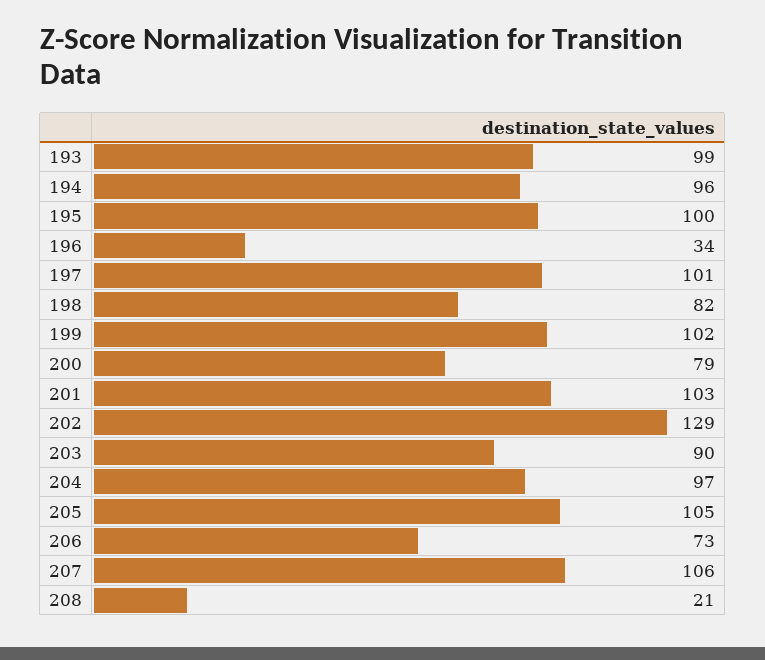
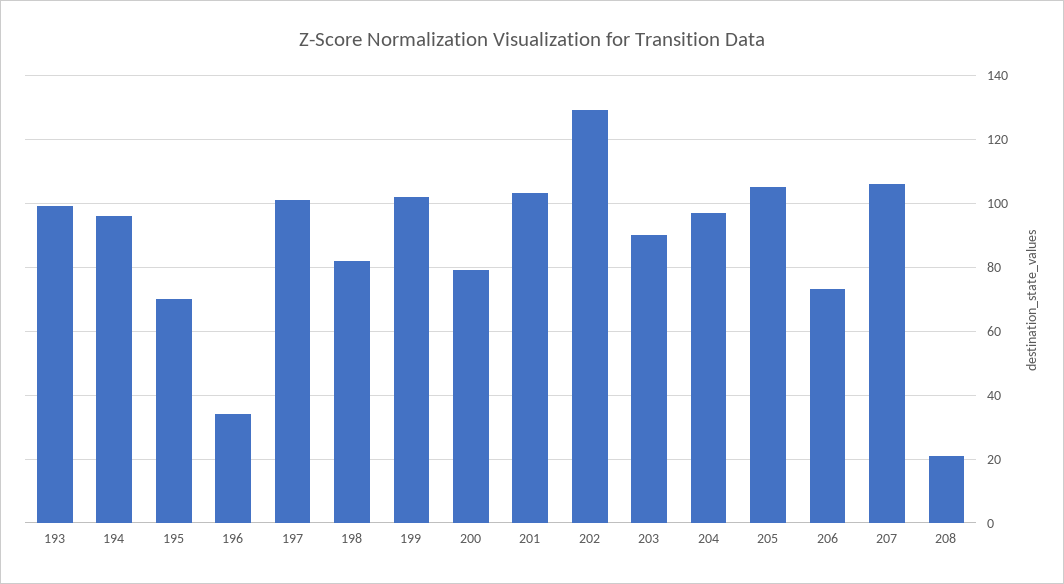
  {
    "193": 99,
    "194": 96,
-   "195": 100,
+   "195": 70,
    "196": 34,
    "197": 101,
    "198": 82,
    "199": 102,
    "200": 79,
    "201": 103,
    "202": 129,
    "203": 90,
    "204": 97,
    "205": 105,
    "206": 73,
    "207": 106,
    "208": 21
  }

